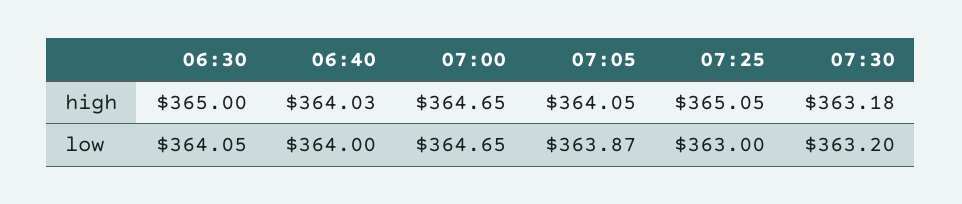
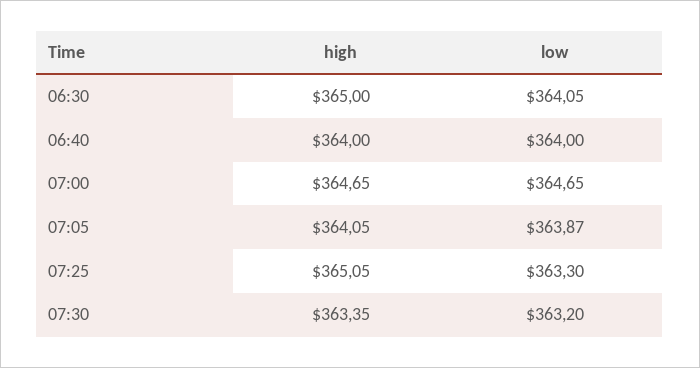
  {
    "06:30": {
      "high": 365,
      "low": 364.05
    },
    "06:40": {
-     "high": 364.03,
+     "high": 364,
      "low": 364
    },
    "07:00": {
      "high": 364.65,
      "low": 364.65
    },
    "07:05": {
      "high": 364.05,
      "low": 363.87
    },
    "07:25": {
      "high": 365.05,
-     "low": 363
+     "low": 363.3
    },
    "07:30": {
-     "high": 363.18,
+     "high": 363.35,
      "low": 363.2
    }
  }

